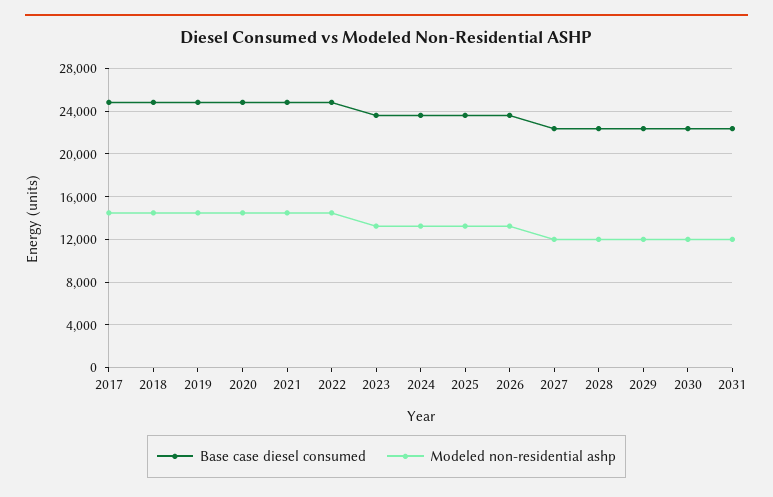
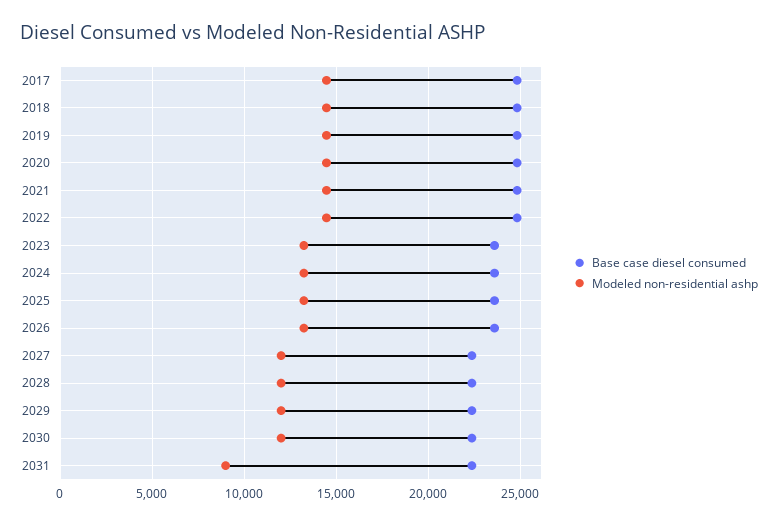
  {
    "Base case diesel consumed": {
      "2017": 25000,
      "2018": 25000,
      "2019": 25000,
      "2020": 25000,
      "2021": 25000,
      "2022": 25000,
      "2023": 23500,
      "2024": 23500,
      "2025": 23500,
      "2026": 23500,
      "2027": 22500,
      "2028": 22500,
      "2029": 22500,
      "2030": 22500,
      "2031": 22500
    },
    "Modeled non-residential ashp": {
      "2017": 14500,
      "2018": 14500,
      "2019": 14500,
      "2020": 14500,
      "2021": 14500,
      "2022": 14500,
      "2023": 13000,
      "2024": 13000,
      "2025": 13000,
      "2026": 13000,
      "2027": 12000,
      "2028": 12000,
      "2029": 12000,
      "2030": 12000,
-     "2031": 12000
+     "2031": 9000
    }
  }

